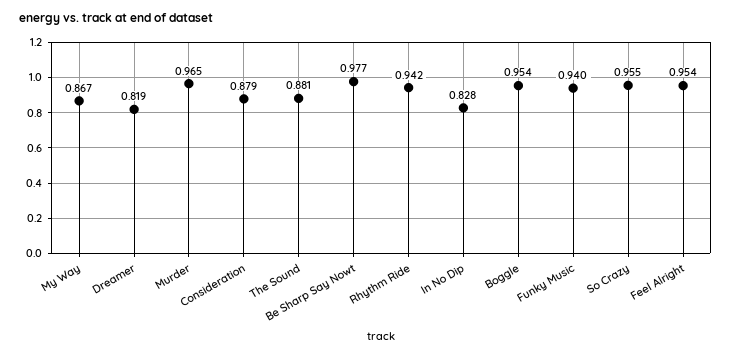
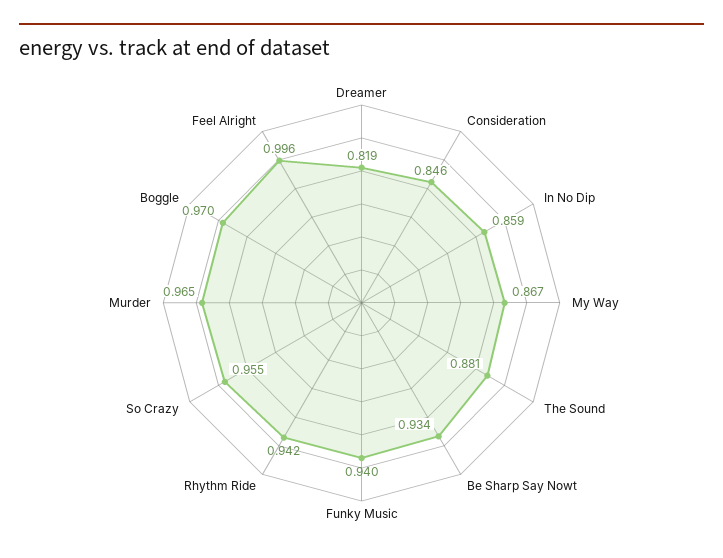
  {
    "My Way": 0.867,
    "Dreamer": 0.819,
    "Murder": 0.965,
-   "Consideration": 0.879,
+   "Consideration": 0.846,
    "The Sound": 0.881,
-   "Be Sharp Say Nowt": 0.977,
+   "Be Sharp Say Nowt": 0.934,
    "Rhythm Ride": 0.942,
-   "In No Dip": 0.828,
+   "In No Dip": 0.859,
-   "Boggle": 0.954,
+   "Boggle": 0.97,
    "Funky Music": 0.94,
    "So Crazy": 0.955,
-   "Feel Alright": 0.954
+   "Feel Alright": 0.996
  }

